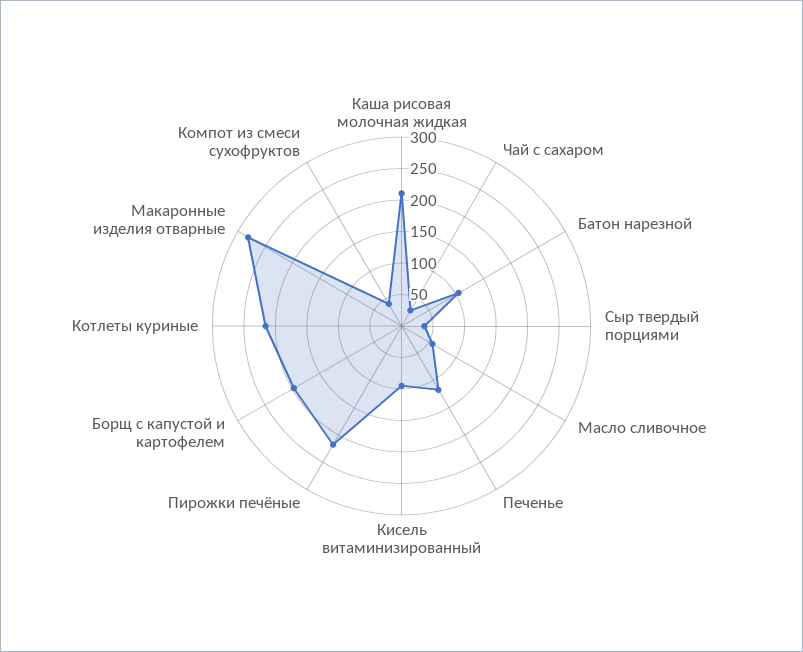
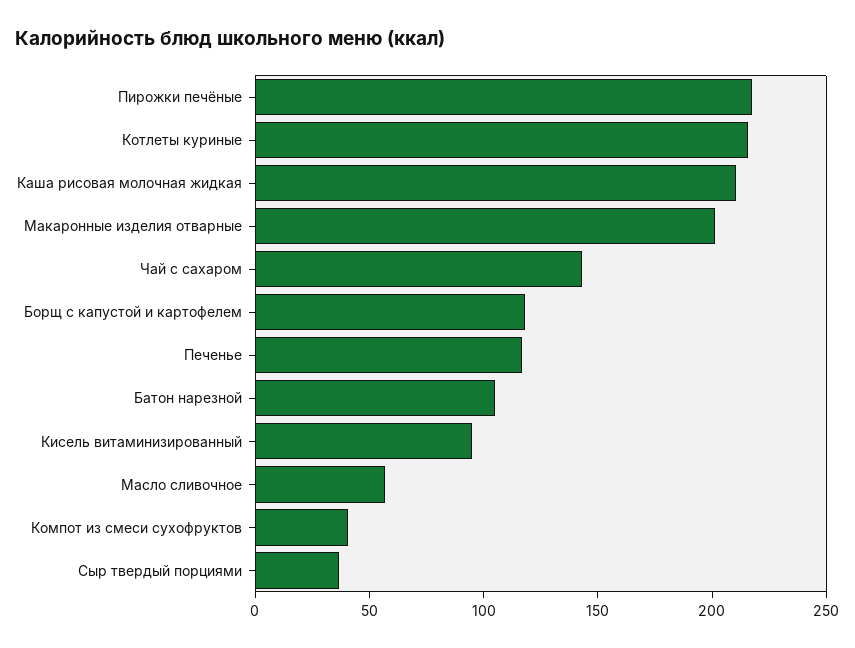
  {
    "Каша рисовая молочная жидкая": 210,
-   "Чай с сахаром": 25,
+   "Чай с сахаром": 140,
    "Батон нарезной": 100,
    "Сыр твердый порциями": 40,
    "Масло сливочное": 60,
    "Печенье": 120,
    "Кисель витаминизированный": 100,
    "Пирожки печёные": 220,
-   "Борщ с капустой и картофелем": 200,
+   "Борщ с капустой и картофелем": 120,
    "Котлеты куриные": 220,
-   "Макаронные изделия отварные": 275,
+   "Макаронные изделия отварные": 200,
    "Компот из смеси сухофруктов": 40
  }

